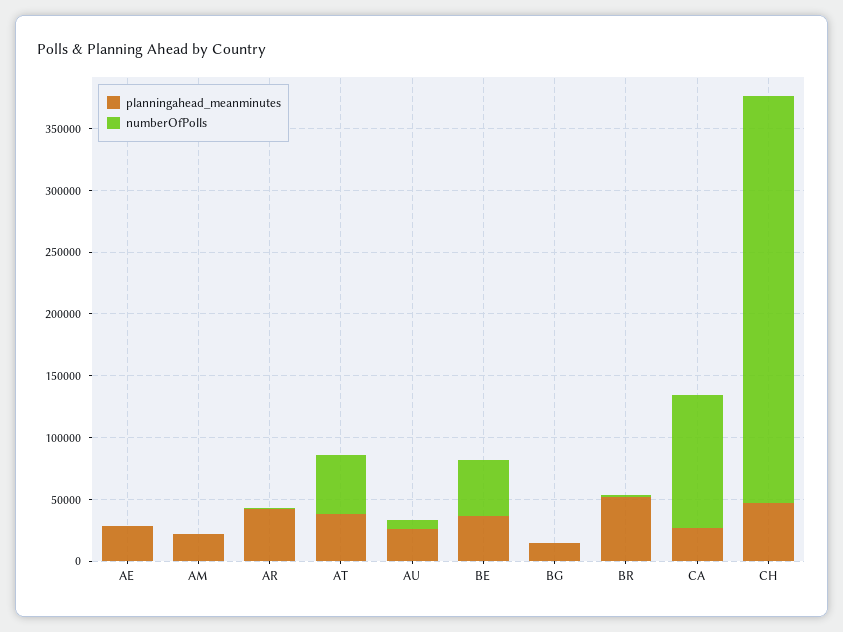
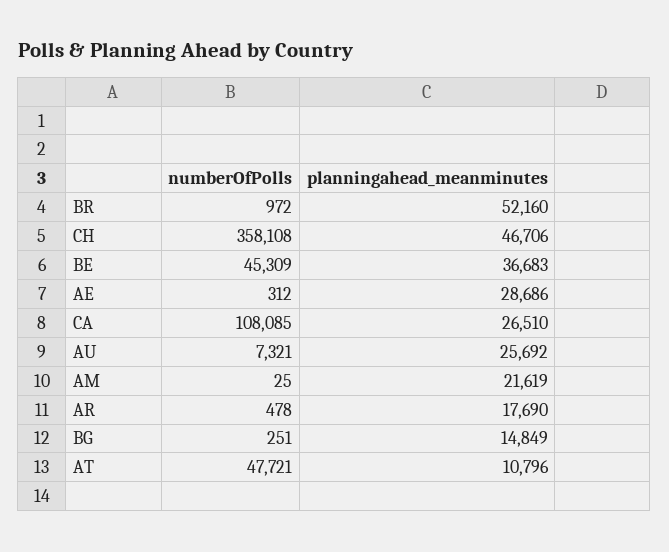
  {
    "planningahead_meanminutes": {
      "AE": 28686,
      "AM": 21619,
-     "AR": 40000,
+     "AR": 17690,
-     "AT": 40000,
+     "AT": 10796,
      "AU": 25692,
      "BE": 36683,
      "BG": 14849,
      "BR": 52160,
      "CA": 26510,
      "CH": 46706
    },
    "numberOfPolls": {
      "AE": 312,
      "AM": 25,
      "AR": 478,
      "AT": 47721,
      "AU": 7321,
      "BE": 45309,
      "BG": 251,
      "BR": 972,
      "CA": 108085,
-     "CH": 330000
+     "CH": 358108
    }
  }

